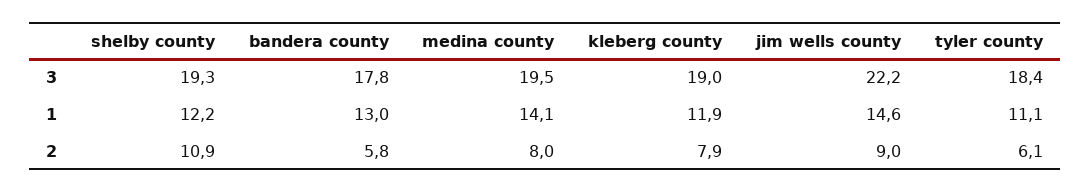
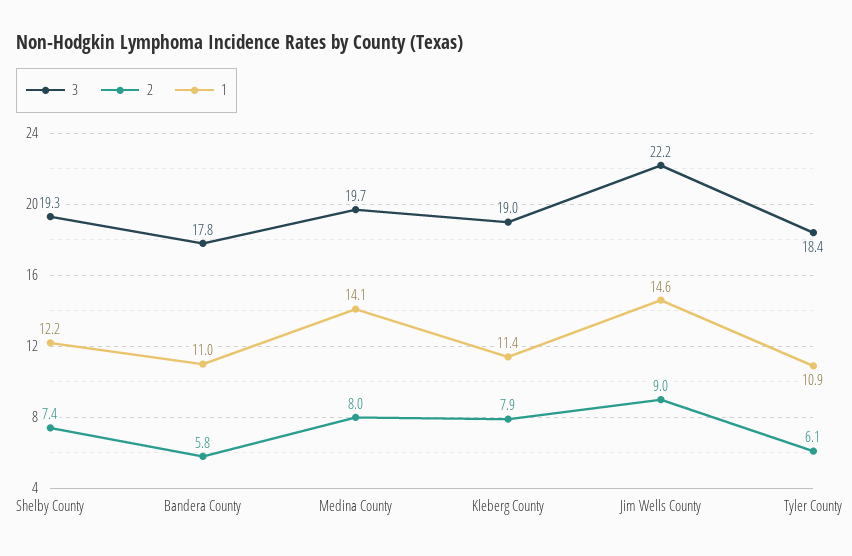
  {
    "3": {
      "shelby county": 19.3,
      "bandera county": 17.8,
-     "medina county": 19.5,
+     "medina county": 19.7,
      "kleberg county": 19,
      "jim wells county": 22.2,
      "tyler county": 18.4
    },
    "1": {
      "shelby county": 12.2,
-     "bandera county": 13,
+     "bandera county": 11,
      "medina county": 14.1,
-     "kleberg county": 11.9,
+     "kleberg county": 11.4,
      "jim wells county": 14.6,
-     "tyler county": 11.1
+     "tyler county": 10.9
    },
    "2": {
-     "shelby county": 10.9,
+     "shelby county": 7.4,
      "bandera county": 5.8,
      "medina county": 8,
      "kleberg county": 7.9,
      "jim wells county": 9,
      "tyler county": 6.1
    }
  }

